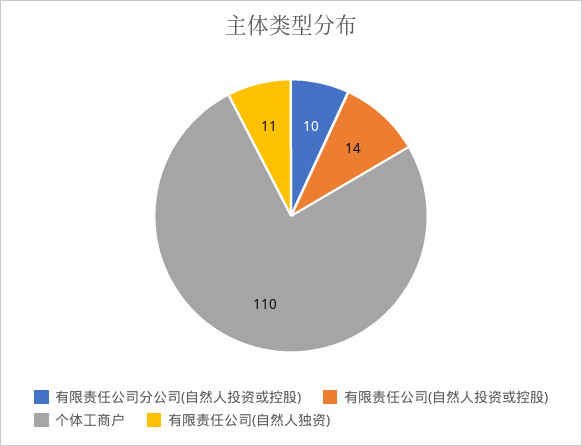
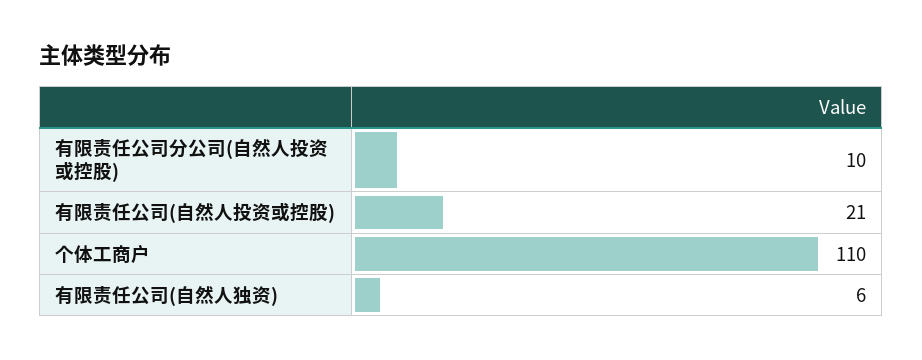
  {
    "有限责任公司分公司(自然人投资或控股)": 10,
-   "有限责任公司(自然人投资或控股)": 14,
+   "有限责任公司(自然人投资或控股)": 21,
    "个体工商户": 110,
-   "有限责任公司(自然人独资)": 11
+   "有限责任公司(自然人独资)": 6
  }

